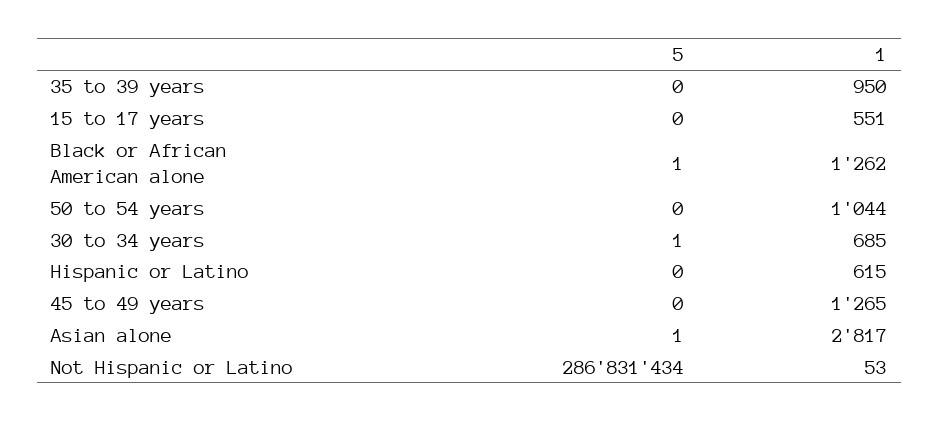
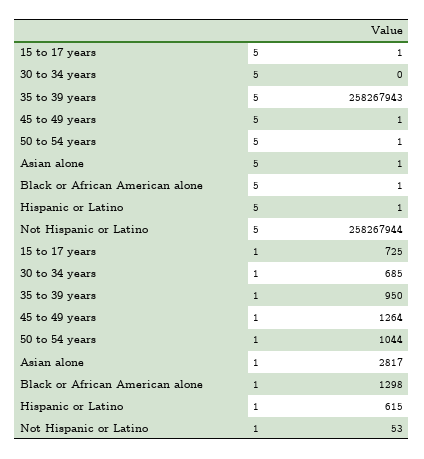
  {
    "5": {
-     "35 to 39 years": 0,
+     "35 to 39 years": 258267943,
-     "15 to 17 years": 0,
+     "15 to 17 years": 1,
      "Black or African American alone": 1,
-     "50 to 54 years": 0,
+     "50 to 54 years": 1,
-     "30 to 34 years": 1,
+     "30 to 34 years": 0,
-     "Hispanic or Latino": 0,
+     "Hispanic or Latino": 1,
-     "45 to 49 years": 0,
+     "45 to 49 years": 1,
      "Asian alone": 1,
-     "Not Hispanic or Latino": 286831434
+     "Not Hispanic or Latino": 258267944
    },
    "1": {
      "35 to 39 years": 950,
-     "15 to 17 years": 551,
+     "15 to 17 years": 725,
-     "Black or African American alone": 1262,
+     "Black or African American alone": 1298,
      "50 to 54 years": 1044,
      "30 to 34 years": 685,
      "Hispanic or Latino": 615,
-     "45 to 49 years": 1265,
+     "45 to 49 years": 1264,
      "Asian alone": 2817,
      "Not Hispanic or Latino": 53
    }
  }

